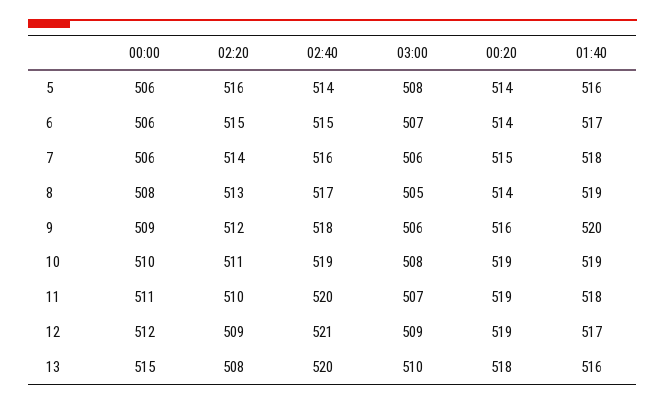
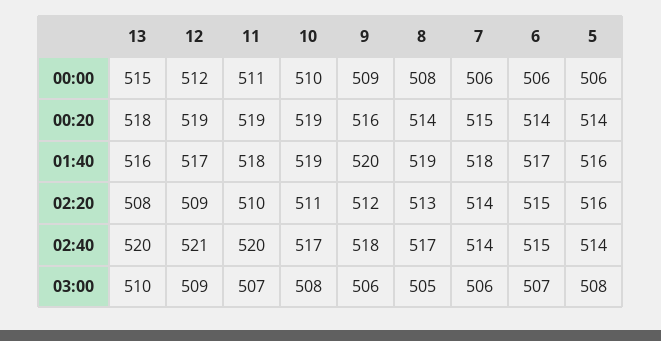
  {
    "00:00": {
      "5": 506,
      "6": 506,
      "7": 506,
      "8": 508,
      "9": 509,
      "10": 510,
      "11": 511,
      "12": 512,
      "13": 515
    },
    "02:20": {
      "5": 516,
      "6": 515,
      "7": 514,
      "8": 513,
      "9": 512,
      "10": 511,
      "11": 510,
      "12": 509,
      "13": 508
    },
    "02:40": {
      "5": 514,
      "6": 515,
-     "7": 516,
+     "7": 514,
      "8": 517,
      "9": 518,
-     "10": 519,
+     "10": 517,
      "11": 520,
      "12": 521,
      "13": 520
    },
    "03:00": {
      "5": 508,
      "6": 507,
      "7": 506,
      "8": 505,
      "9": 506,
      "10": 508,
      "11": 507,
      "12": 509,
      "13": 510
    },
    "00:20": {
      "5": 514,
      "6": 514,
      "7": 515,
      "8": 514,
      "9": 516,
      "10": 519,
      "11": 519,
      "12": 519,
      "13": 518
    },
    "01:40": {
      "5": 516,
      "6": 517,
      "7": 518,
      "8": 519,
      "9": 520,
      "10": 519,
      "11": 518,
      "12": 517,
      "13": 516
    }
  }

